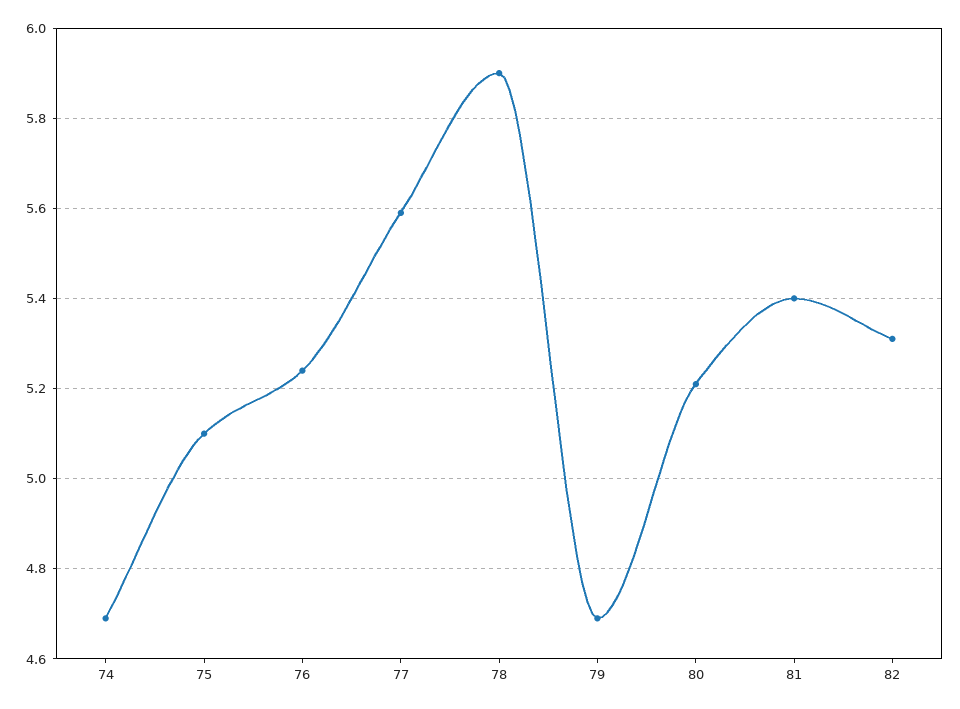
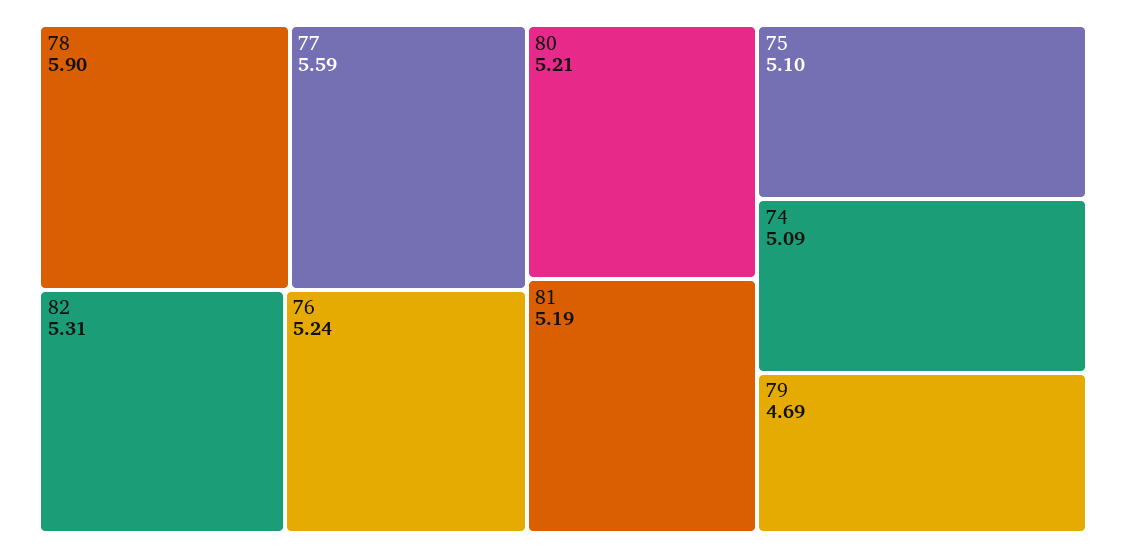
  {
-   "74": 4.7,
+   "74": 5.09,
    "75": 5.1,
    "76": 5.24,
    "77": 5.59,
    "78": 5.9,
    "79": 4.69,
    "80": 5.21,
-   "81": 5.4,
+   "81": 5.19,
    "82": 5.31
  }

